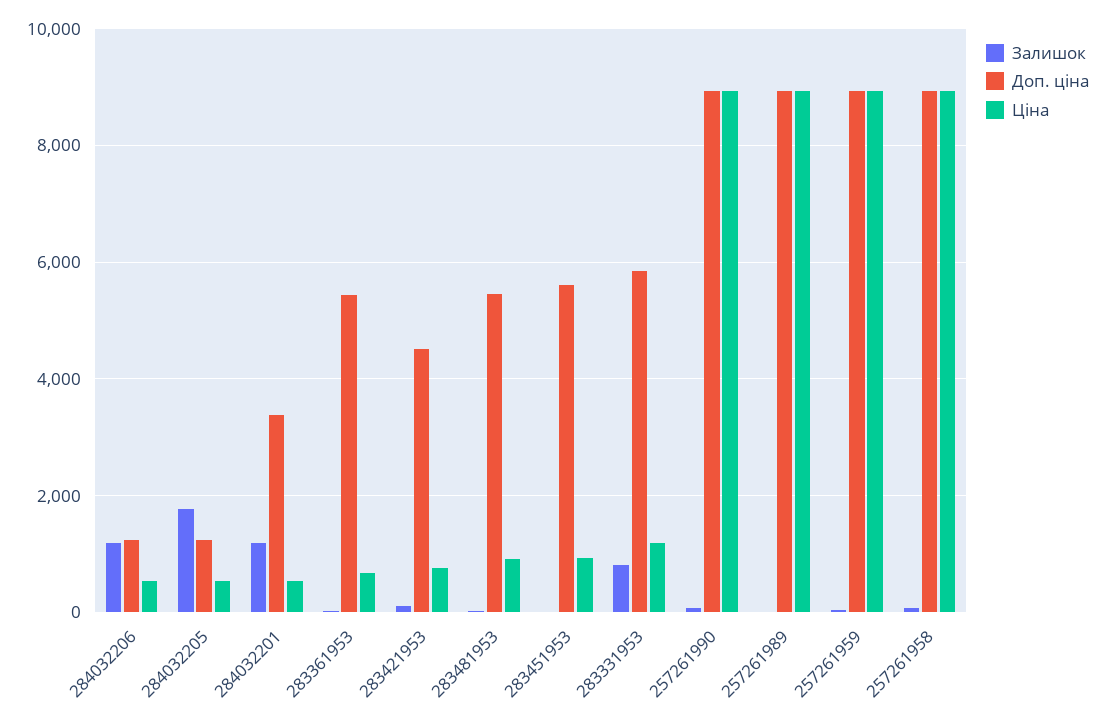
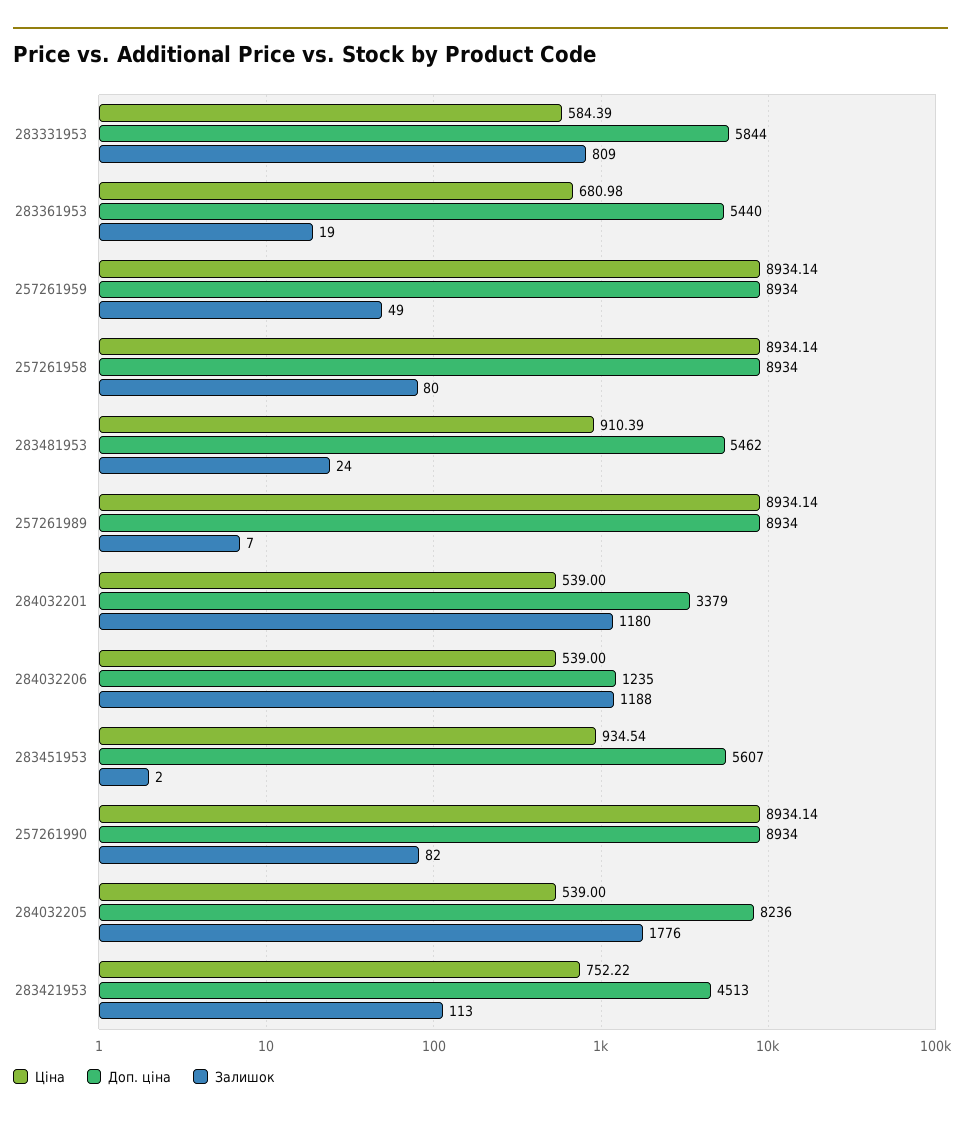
  {
    "Залишок": {
      "284032206": 1188,
      "284032205": 1776,
      "284032201": 1180,
      "283361953": 19,
      "283421953": 113,
      "283481953": 24,
      "283451953": 2,
      "283331953": 809,
      "257261990": 82,
      "257261989": 7,
      "257261959": 49,
      "257261958": 80
    },
    "Доп. ціна": {
      "284032206": 1235,
-     "284032205": 1200,
+     "284032205": 8236,
      "284032201": 3379,
      "283361953": 5440,
      "283421953": 4513,
      "283481953": 5462,
      "283451953": 5607,
      "283331953": 5844,
      "257261990": 8934,
      "257261989": 8934,
      "257261959": 8934,
      "257261958": 8934
    },
    "Ціна": {
      "284032206": 539,
      "284032205": 539,
      "284032201": 539,
      "283361953": 680.98,
      "283421953": 752.22,
      "283481953": 910.39,
      "283451953": 934.54,
-     "283331953": 1200,
+     "283331953": 584.39,
      "257261990": 8934.14,
      "257261989": 8934.14,
      "257261959": 8934.14,
      "257261958": 8934.14
    }
  }

